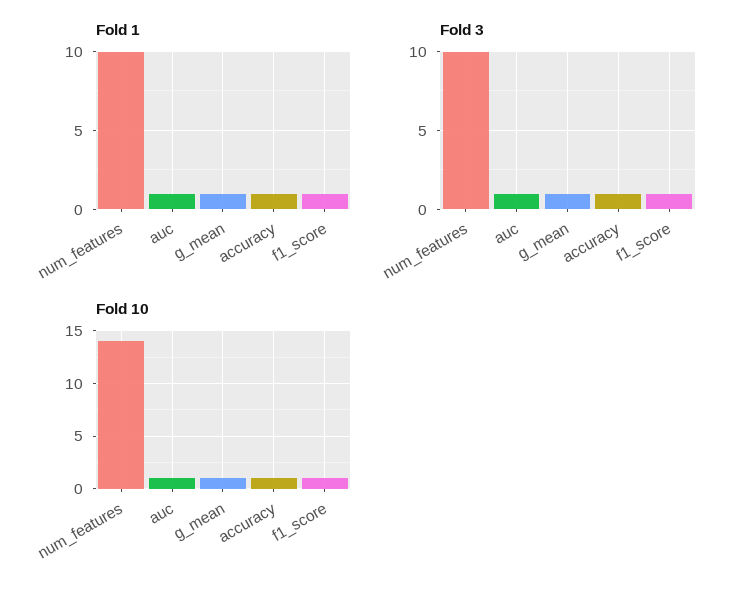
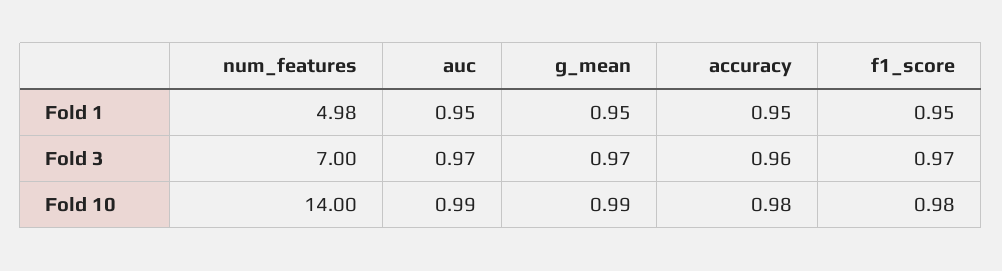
  {
    "Fold 1": {
-     "num_features": 10,
+     "num_features": 4.98,
      "auc": 0.95,
      "g_mean": 0.95,
      "accuracy": 0.95,
      "f1_score": 0.95
    },
    "Fold 3": {
-     "num_features": 10,
+     "num_features": 7,
      "auc": 0.97,
      "g_mean": 0.97,
      "accuracy": 0.96,
      "f1_score": 0.97
    },
    "Fold 10": {
      "num_features": 14,
      "auc": 0.99,
      "g_mean": 0.99,
      "accuracy": 0.98,
      "f1_score": 0.98
    }
  }

